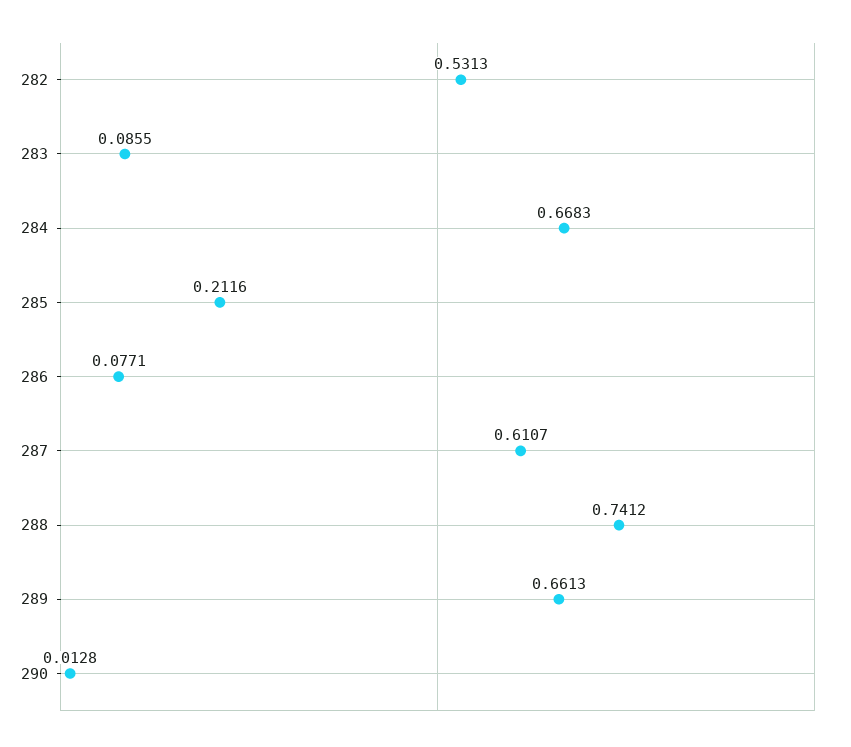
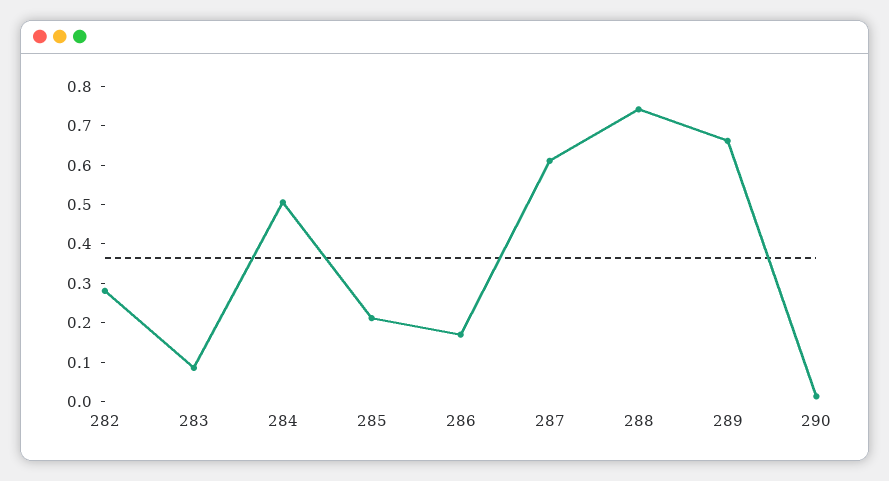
  {
-   "282": 0.5313,
+   "282": 0.275,
    "283": 0.0855,
-   "284": 0.6683,
+   "284": 0.5,
    "285": 0.2116,
-   "286": 0.0771,
+   "286": 0.175,
    "287": 0.6107,
    "288": 0.7412,
    "289": 0.6613,
    "290": 0.0128
  }

